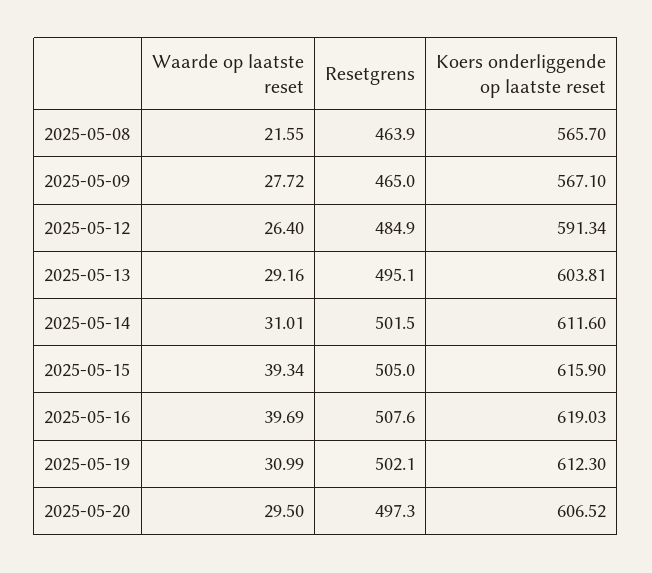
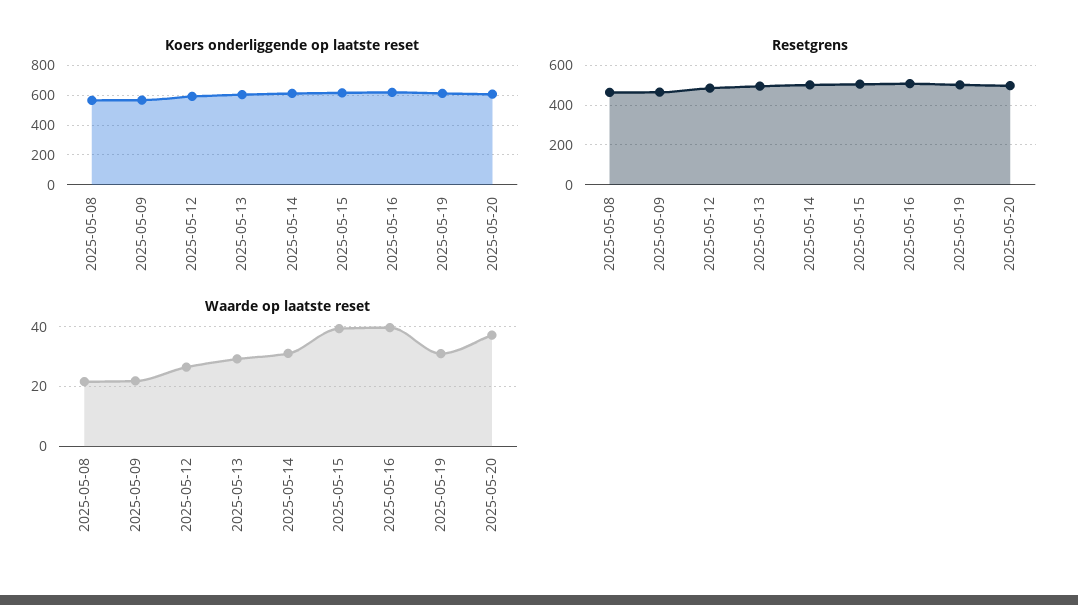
  {
    "Waarde op laatste reset": {
      "2025-05-08": 21.55,
-     "2025-05-09": 27.72,
+     "2025-05-09": 22.5,
      "2025-05-12": 26.4,
      "2025-05-13": 29.16,
      "2025-05-14": 31.01,
      "2025-05-15": 39.34,
      "2025-05-16": 39.69,
      "2025-05-19": 30.99,
-     "2025-05-20": 29.5
+     "2025-05-20": 37.5
    },
    "Resetgrens": {
      "2025-05-08": 463.9,
      "2025-05-09": 465,
      "2025-05-12": 484.9,
      "2025-05-13": 495.1,
      "2025-05-14": 501.5,
      "2025-05-15": 505,
      "2025-05-16": 507.6,
      "2025-05-19": 502.1,
      "2025-05-20": 497.3
    },
    "Koers onderliggende op laatste reset": {
      "2025-05-08": 565.7,
      "2025-05-09": 567.1,
      "2025-05-12": 591.34,
      "2025-05-13": 603.81,
      "2025-05-14": 611.6,
      "2025-05-15": 615.9,
      "2025-05-16": 619.03,
      "2025-05-19": 612.3,
      "2025-05-20": 606.52
    }
  }

